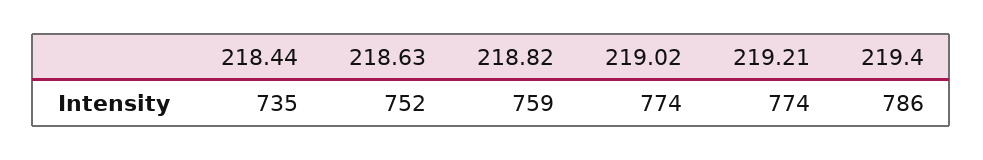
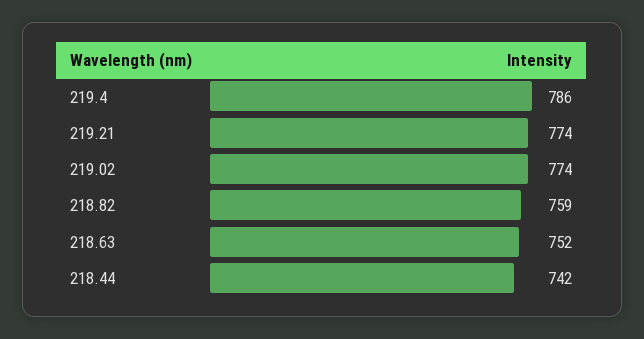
  {
-   "218.44": 735,
+   "218.44": 742,
    "218.63": 752,
    "218.82": 759,
    "219.02": 774,
    "219.21": 774,
    "219.4": 786
  }

